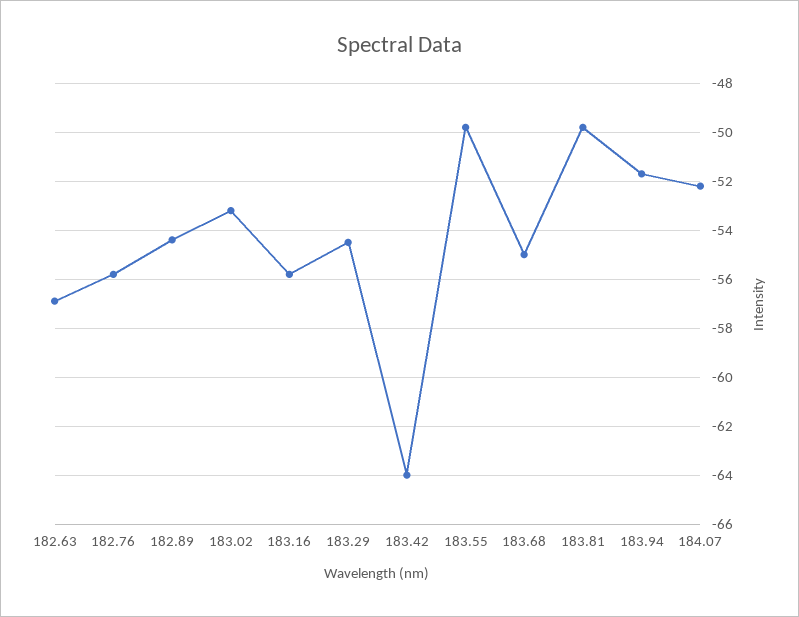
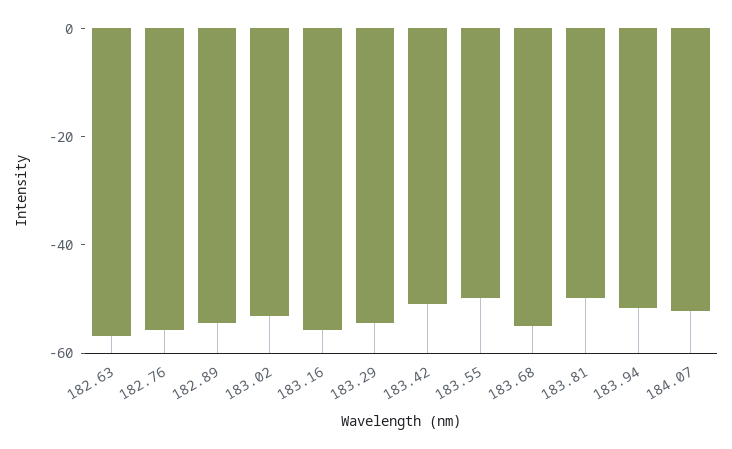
  {
    "182.63": -57,
    "182.76": -56,
    "182.89": -54.5,
    "183.02": -53,
    "183.16": -56,
    "183.29": -54.5,
-   "183.42": -64,
+   "183.42": -50,
    "183.55": -50,
    "183.68": -55,
    "183.81": -50,
    "183.94": -51.5,
    "184.07": -52
  }

